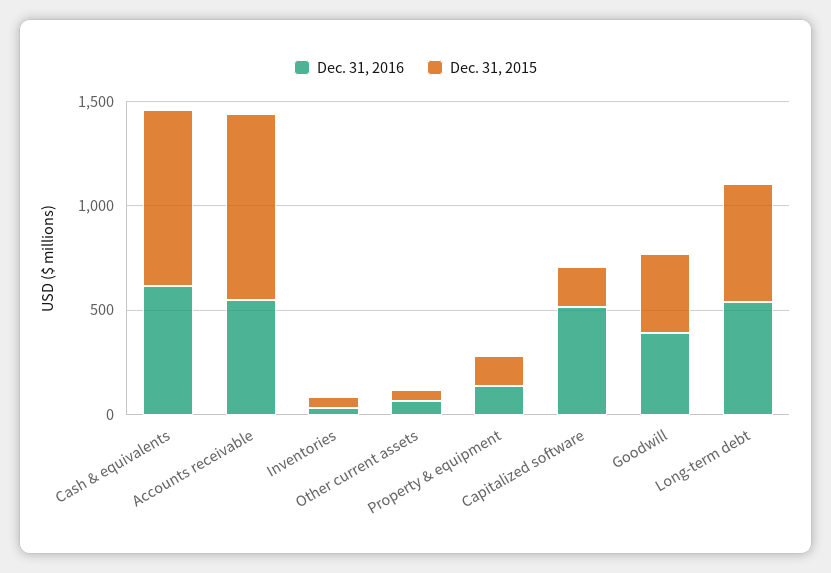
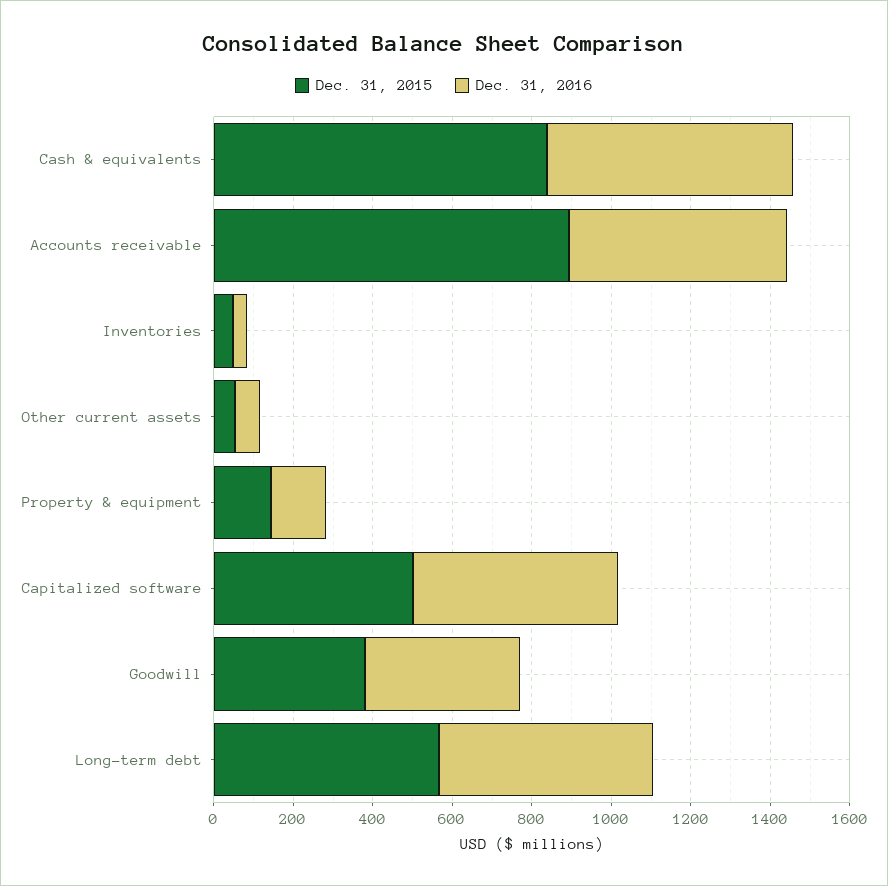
  {
    "Dec. 31, 2016": {
      "Cash & equivalents": 600,
      "Accounts receivable": 550,
      "Inventories": 50,
      "Other current assets": 50,
      "Property & equipment": 150,
      "Capitalized software": 500,
      "Goodwill": 400,
      "Long-term debt": 550
    },
    "Dec. 31, 2015": {
      "Cash & equivalents": 850,
      "Accounts receivable": 900,
      "Inventories": 50,
      "Other current assets": 50,
      "Property & equipment": 150,
-     "Capitalized software": 200,
+     "Capitalized software": 500,
      "Goodwill": 400,
      "Long-term debt": 550
    }
  }

